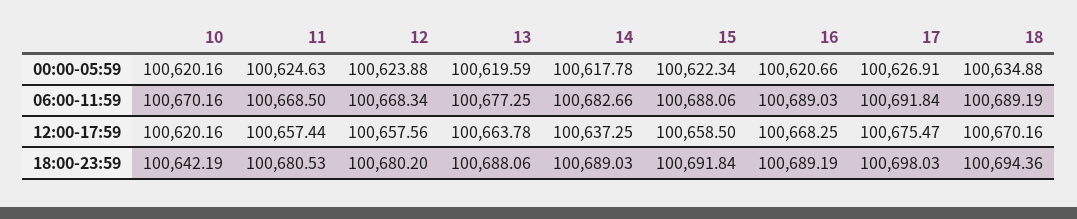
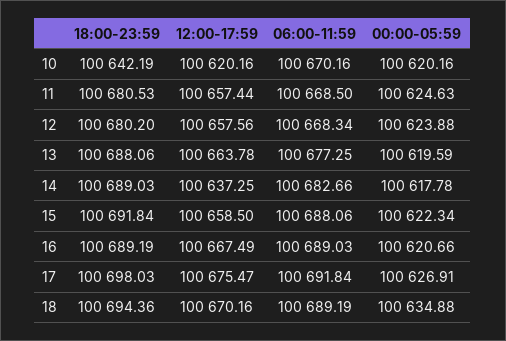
  {
    "10": {
      "00:00-05:59": 100620.16,
      "06:00-11:59": 100670.16,
      "12:00-17:59": 100620.16,
      "18:00-23:59": 100642.19
    },
    "11": {
      "00:00-05:59": 100624.63,
      "06:00-11:59": 100668.5,
      "12:00-17:59": 100657.44,
      "18:00-23:59": 100680.53
    },
    "12": {
      "00:00-05:59": 100623.88,
      "06:00-11:59": 100668.34,
      "12:00-17:59": 100657.56,
      "18:00-23:59": 100680.2
    },
    "13": {
      "00:00-05:59": 100619.59,
      "06:00-11:59": 100677.25,
      "12:00-17:59": 100663.78,
      "18:00-23:59": 100688.06
    },
    "14": {
      "00:00-05:59": 100617.78,
      "06:00-11:59": 100682.66,
      "12:00-17:59": 100637.25,
      "18:00-23:59": 100689.03
    },
    "15": {
      "00:00-05:59": 100622.34,
      "06:00-11:59": 100688.06,
      "12:00-17:59": 100658.5,
      "18:00-23:59": 100691.84
    },
    "16": {
      "00:00-05:59": 100620.66,
      "06:00-11:59": 100689.03,
-     "12:00-17:59": 100668.25,
+     "12:00-17:59": 100667.49,
      "18:00-23:59": 100689.19
    },
    "17": {
      "00:00-05:59": 100626.91,
      "06:00-11:59": 100691.84,
      "12:00-17:59": 100675.47,
      "18:00-23:59": 100698.03
    },
    "18": {
      "00:00-05:59": 100634.88,
      "06:00-11:59": 100689.19,
      "12:00-17:59": 100670.16,
      "18:00-23:59": 100694.36
    }
  }

